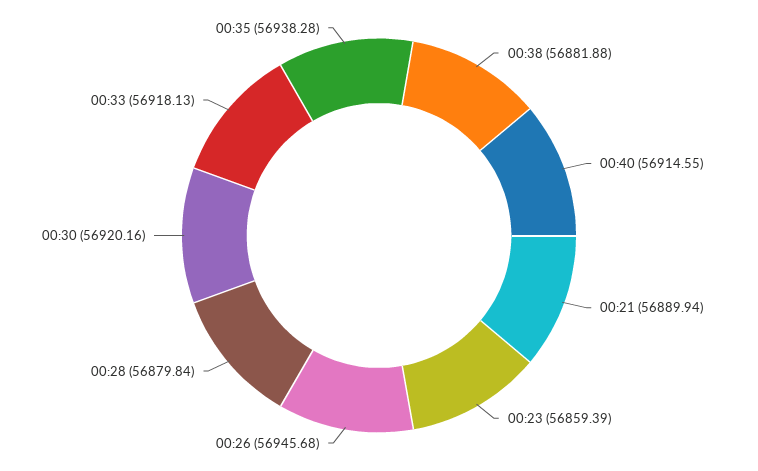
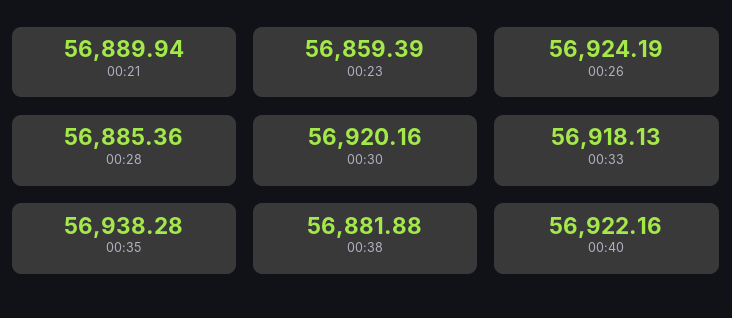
  {
    "00:38": 56881.88,
-   "00:40": 56914.55,
+   "00:40": 56922.16,
    "00:21": 56889.94,
    "00:23": 56859.39,
-   "00:26": 56945.68,
+   "00:26": 56924.19,
-   "00:28": 56879.84,
+   "00:28": 56885.36,
    "00:30": 56920.16,
    "00:33": 56918.13,
    "00:35": 56938.28
  }

